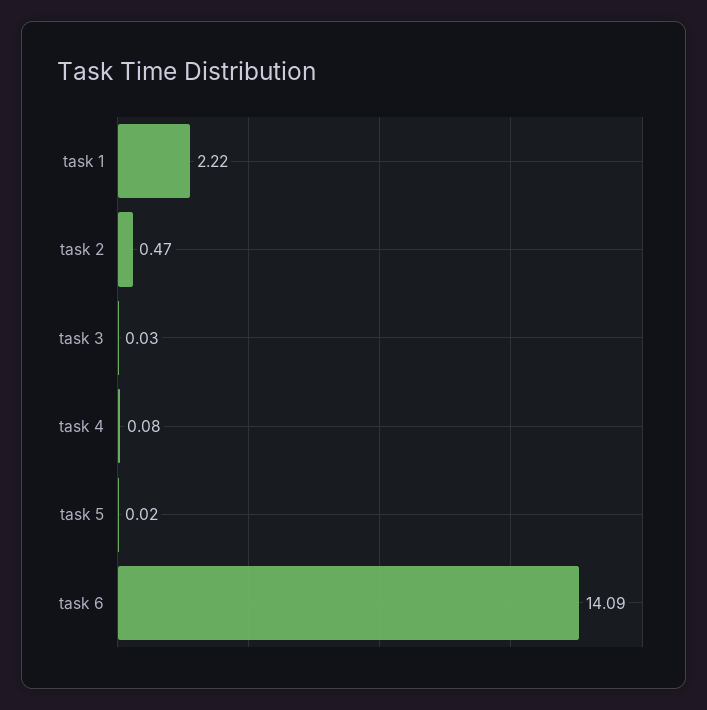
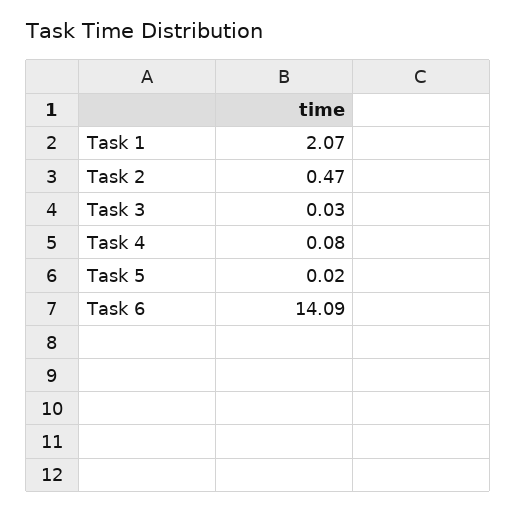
  {
-   "task 1": 2.22,
+   "task 1": 2.07,
    "task 2": 0.47,
    "task 3": 0.03,
    "task 4": 0.08,
    "task 5": 0.02,
    "task 6": 14.09
  }

